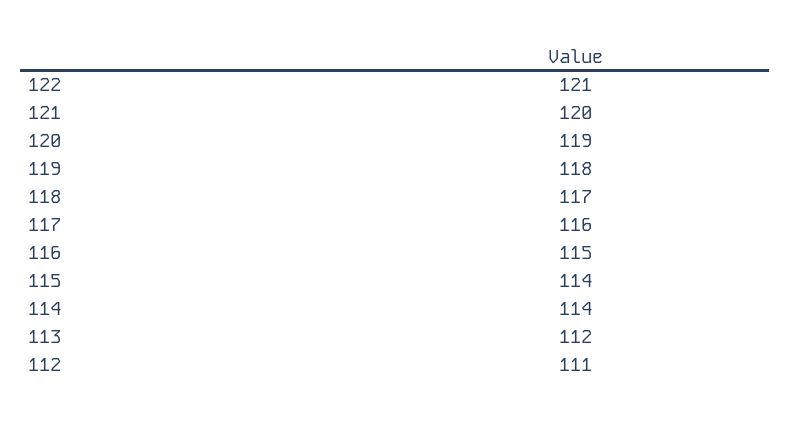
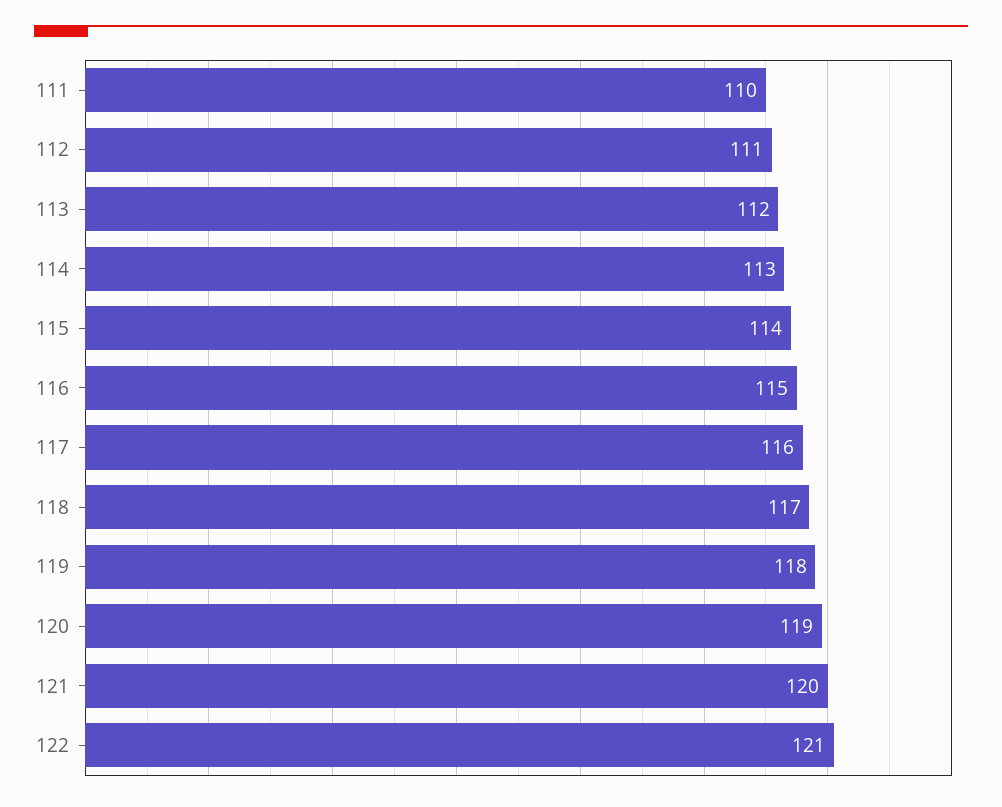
  {
    "122": 121,
    "121": 120,
    "120": 119,
    "119": 118,
    "118": 117,
    "117": 116,
    "116": 115,
    "115": 114,
-   "114": 114,
+   "114": 113,
    "113": 112,
-   "112": 111
+   "112": 111,
+   "111": 110
  }

